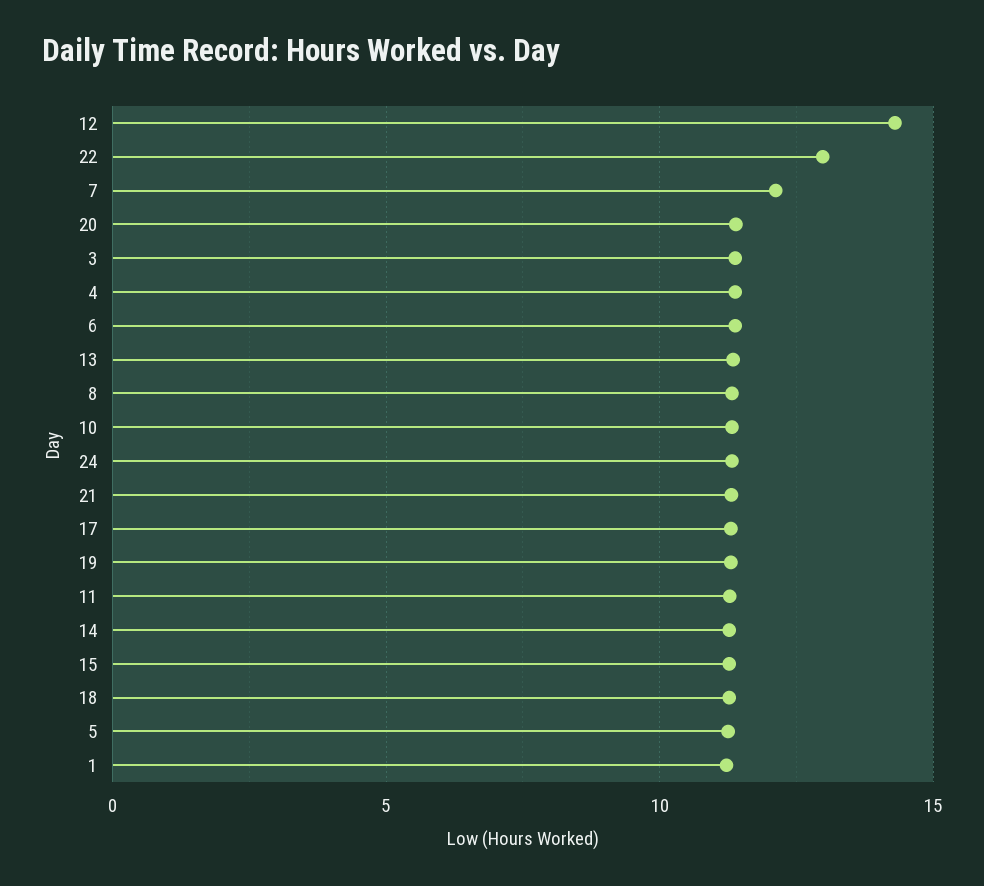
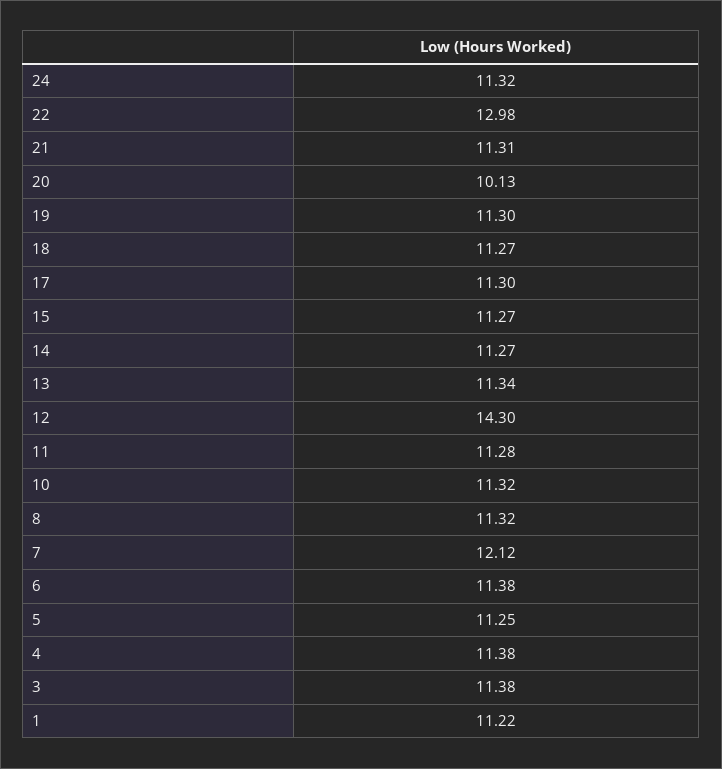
  {
    "12": 14.3,
    "22": 12.98,
    "7": 12.12,
-   "20": 11.5,
+   "20": 10.13,
    "3": 11.38,
    "4": 11.38,
    "6": 11.38,
    "13": 11.34,
    "8": 11.32,
    "10": 11.32,
    "24": 11.32,
    "21": 11.31,
    "17": 11.3,
    "19": 11.3,
    "11": 11.28,
    "14": 11.27,
    "15": 11.27,
    "18": 11.27,
    "5": 11.25,
    "1": 11.22
  }

